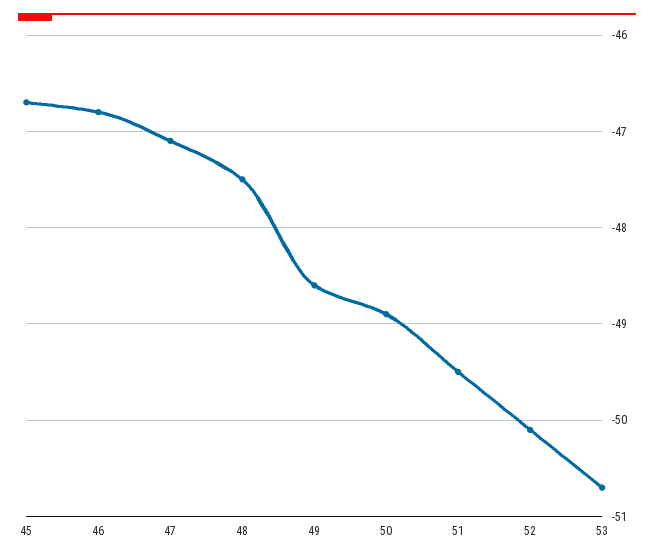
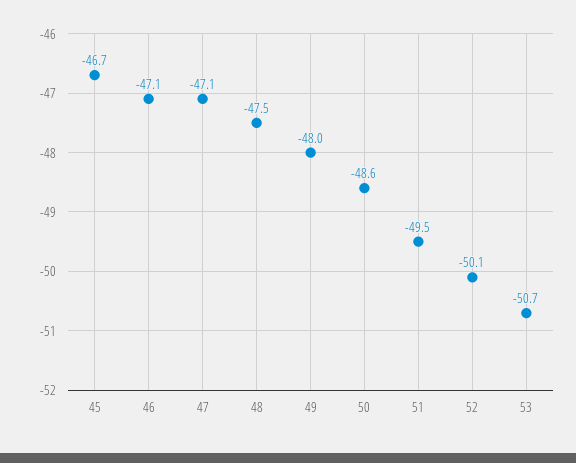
  {
    "45": -46.7,
-   "46": -46.8,
+   "46": -47.1,
    "47": -47.1,
    "48": -47.5,
-   "49": -48.6,
+   "49": -48,
-   "50": -48.9,
+   "50": -48.6,
    "51": -49.5,
    "52": -50.1,
    "53": -50.7
  }

